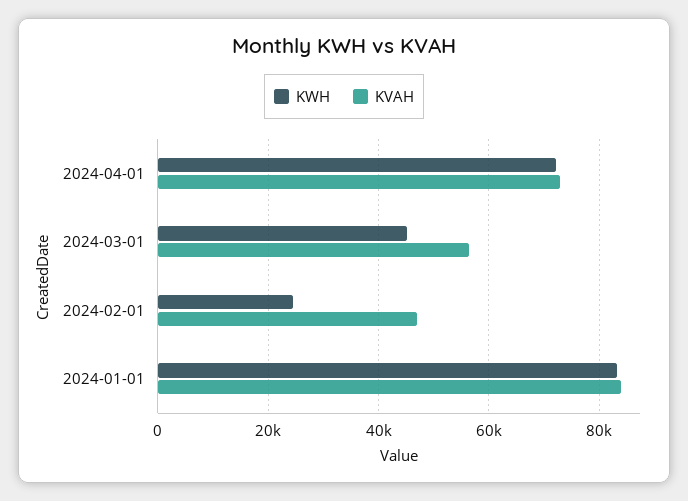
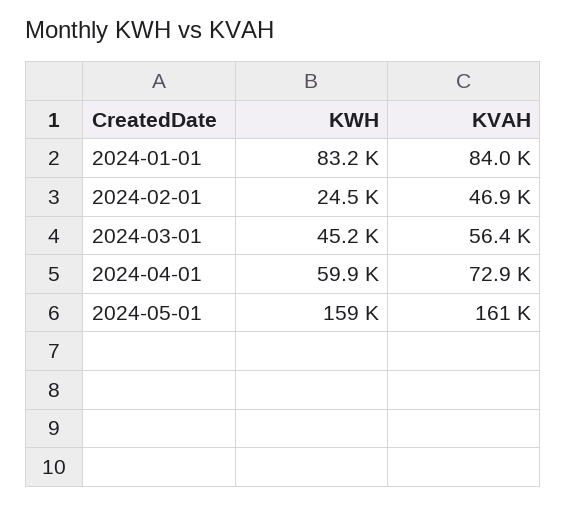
  {
    "KWH": {
-     "2024-04-01": 72000,
+     "2024-04-01": 59900,
      "2024-03-01": 45200,
      "2024-02-01": 24500,
-     "2024-01-01": 83200
+     "2024-01-01": 83200,
+     "2024-05-01": 159000
    },
    "KVAH": {
      "2024-04-01": 72900,
      "2024-03-01": 56400,
      "2024-02-01": 46900,
-     "2024-01-01": 84000
+     "2024-01-01": 84000,
+     "2024-05-01": 161000
    }
  }

